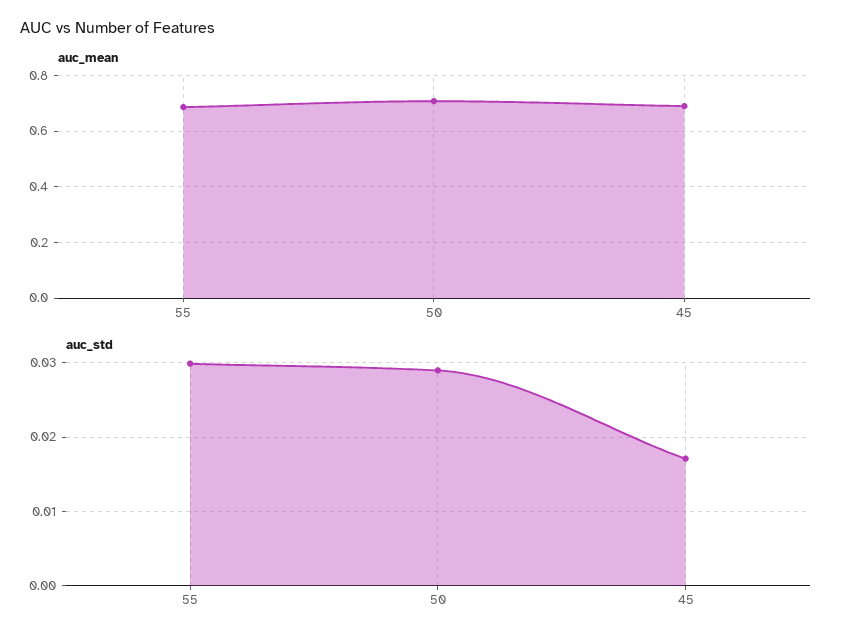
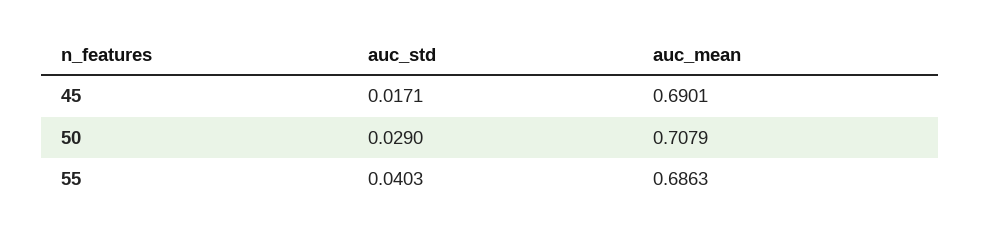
  {
    "auc_mean": {
      "55": 0.6863,
      "50": 0.7079,
      "45": 0.6901
    },
    "auc_std": {
-     "55": 0.03,
+     "55": 0.0403,
      "50": 0.029,
      "45": 0.0171
    }
  }

